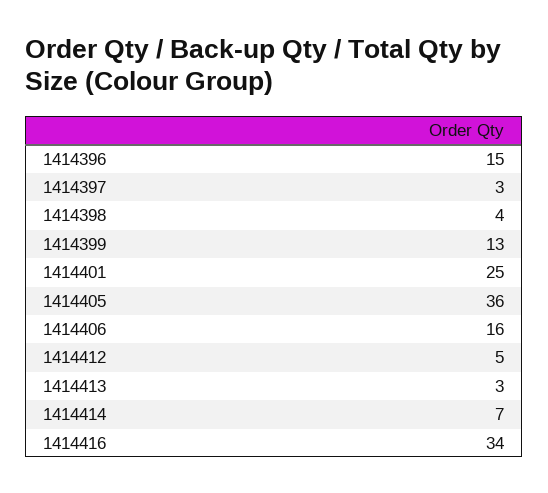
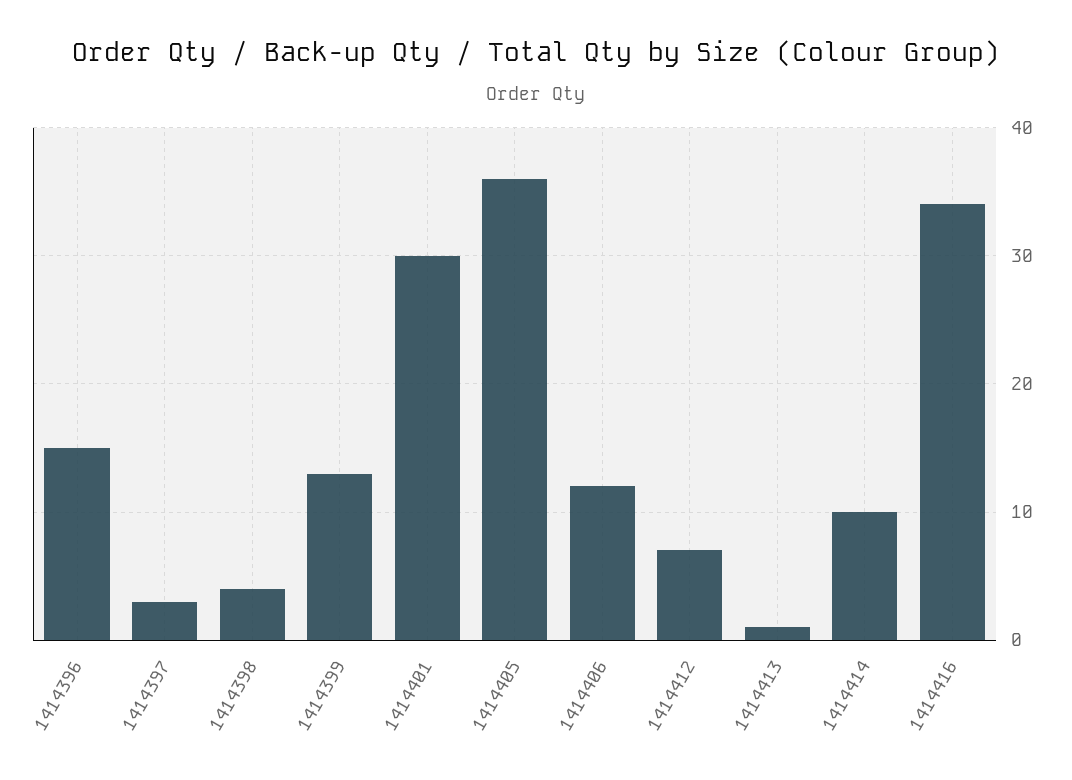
  {
    "1414396": 15,
    "1414397": 3,
    "1414398": 4,
    "1414399": 13,
-   "1414401": 25,
+   "1414401": 30,
    "1414405": 36,
-   "1414406": 16,
+   "1414406": 12,
-   "1414412": 5,
+   "1414412": 7,
-   "1414413": 3,
+   "1414413": 1,
-   "1414414": 7,
+   "1414414": 10,
    "1414416": 34
  }

